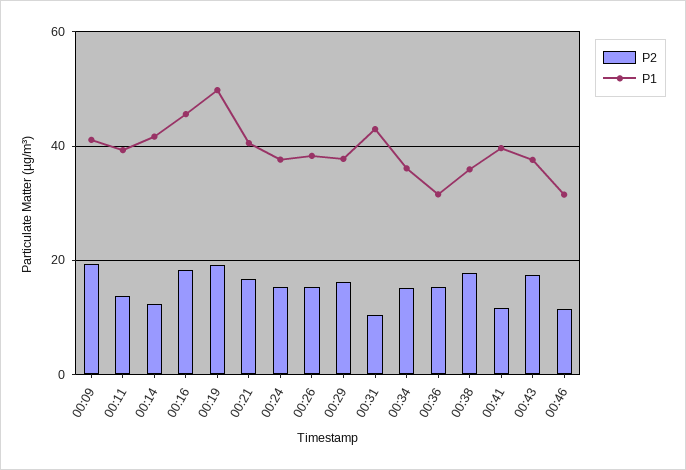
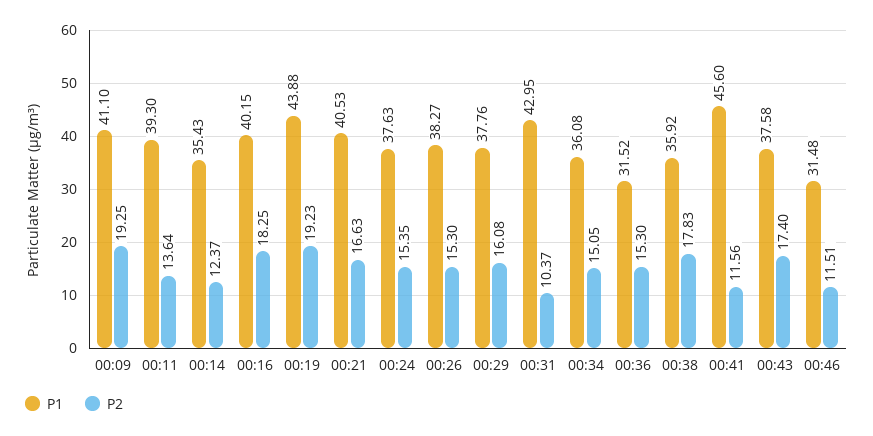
  {
    "P2": {
      "00:09": 19.25,
      "00:11": 13.64,
      "00:14": 12.37,
      "00:16": 18.25,
      "00:19": 19.23,
      "00:21": 16.63,
      "00:24": 15.35,
      "00:26": 15.3,
      "00:29": 16.08,
      "00:31": 10.37,
      "00:34": 15.05,
      "00:36": 15.3,
      "00:38": 17.83,
      "00:41": 11.56,
      "00:43": 17.4,
      "00:46": 11.51
    },
    "P1": {
      "00:09": 41.1,
      "00:11": 39.3,
-     "00:14": 42,
+     "00:14": 35.43,
-     "00:16": 46,
+     "00:16": 40.15,
-     "00:19": 50,
+     "00:19": 43.88,
      "00:21": 40.53,
      "00:24": 37.63,
      "00:26": 38.27,
      "00:29": 37.76,
      "00:31": 42.95,
      "00:34": 36.08,
      "00:36": 31.52,
      "00:38": 35.92,
-     "00:41": 40,
+     "00:41": 45.6,
      "00:43": 37.58,
      "00:46": 31.48
    }
  }

